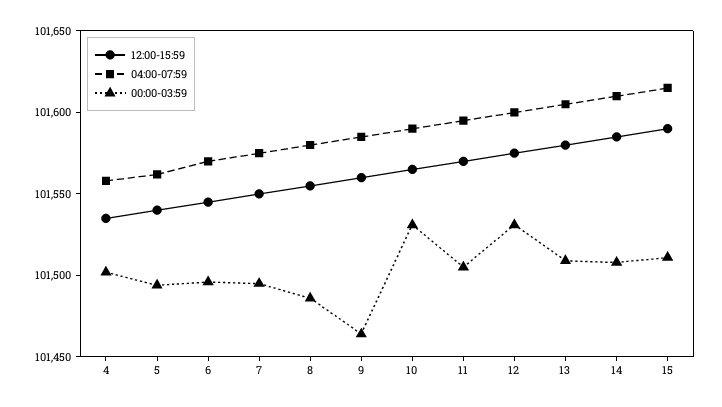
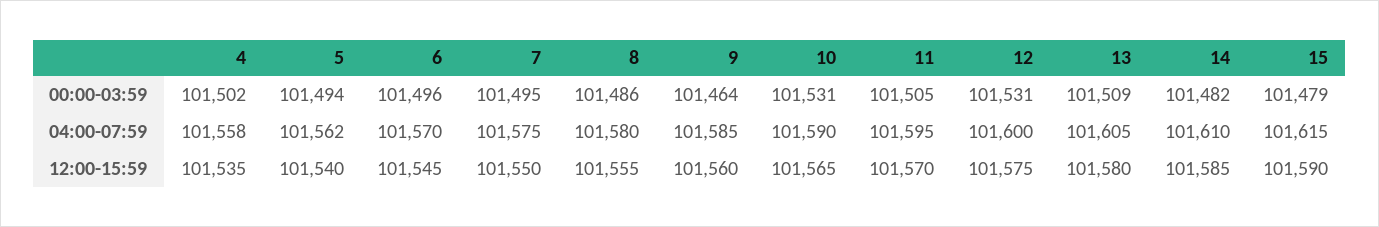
  {
    "12:00-15:59": {
      "4": 101535,
      "5": 101540,
      "6": 101545,
      "7": 101550,
      "8": 101555,
      "9": 101560,
      "10": 101565,
      "11": 101570,
      "12": 101575,
      "13": 101580,
      "14": 101585,
      "15": 101590
    },
    "04:00-07:59": {
      "4": 101558,
      "5": 101562,
      "6": 101570,
      "7": 101575,
      "8": 101580,
      "9": 101585,
      "10": 101590,
      "11": 101595,
      "12": 101600,
      "13": 101605,
      "14": 101610,
      "15": 101615
    },
    "00:00-03:59": {
      "4": 101502,
      "5": 101494,
      "6": 101496,
      "7": 101495,
      "8": 101486,
      "9": 101464,
      "10": 101531,
      "11": 101505,
      "12": 101531,
      "13": 101509,
-     "14": 101510,
+     "14": 101482,
-     "15": 101510
+     "15": 101479
    }
  }

